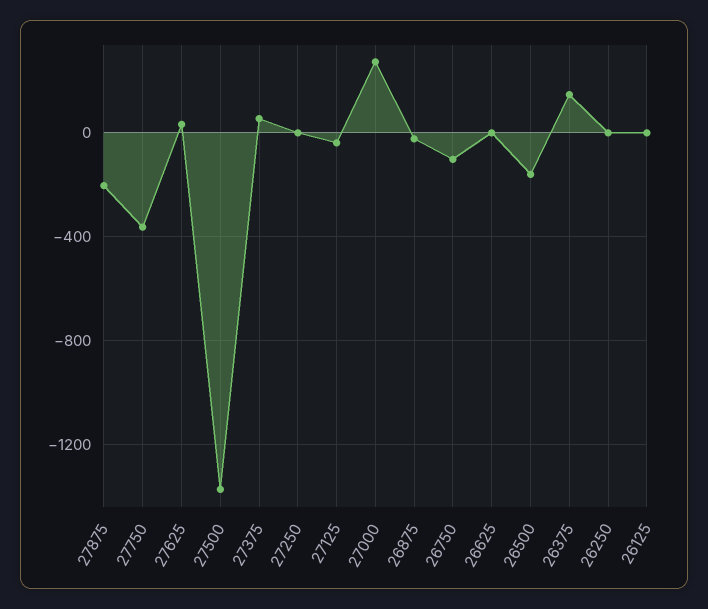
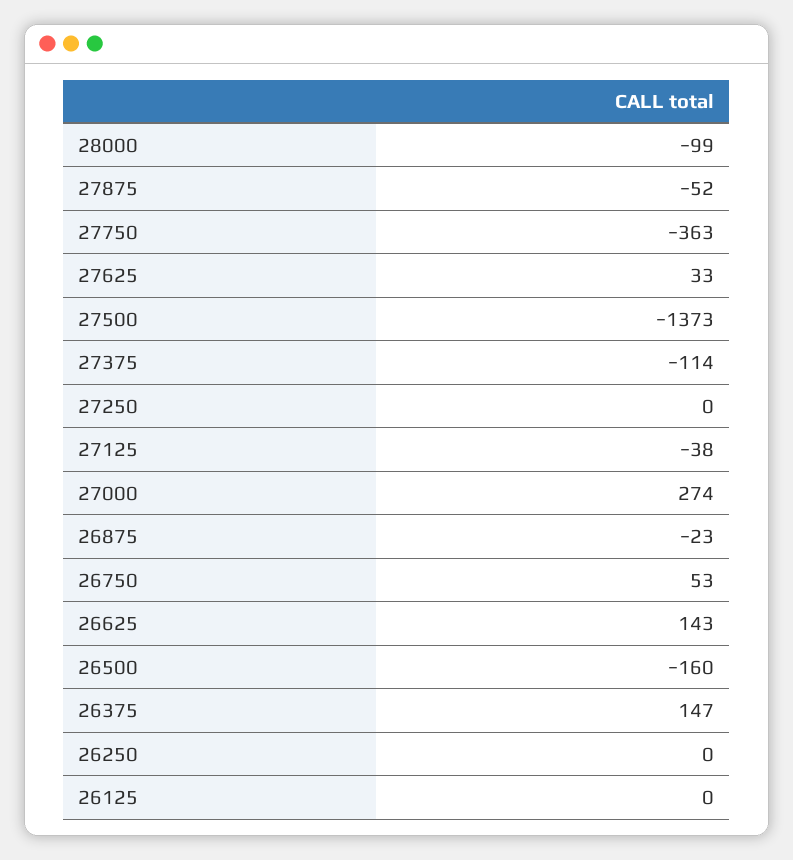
  {
-   "27875": -200,
+   "27875": -52,
    "27750": -363,
    "27625": 33,
    "27500": -1373,
-   "27375": 50,
+   "27375": -114,
    "27250": 0,
    "27125": -38,
    "27000": 274,
    "26875": -23,
-   "26750": -100,
+   "26750": 53,
-   "26625": 0,
+   "26625": 143,
    "26500": -160,
    "26375": 147,
    "26250": 0,
-   "26125": 0
+   "26125": 0,
+   "28000": -99
  }

